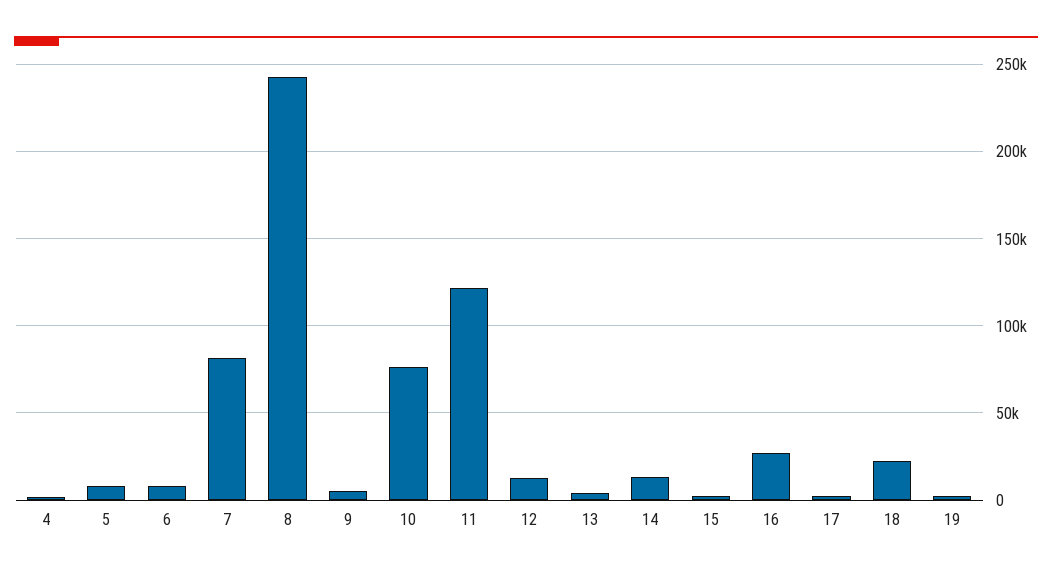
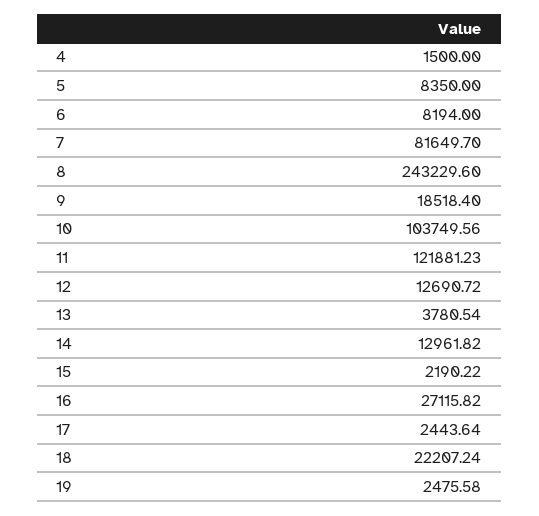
  {
    "4": 1500,
    "5": 8350,
    "6": 8194,
    "7": 81649.7,
    "8": 243229.6,
-   "9": 5000,
+   "9": 18518.4,
-   "10": 75000,
+   "10": 103749.56,
    "11": 121881.23,
    "12": 12690.72,
    "13": 3780.54,
    "14": 12961.82,
    "15": 2190.22,
    "16": 27115.82,
    "17": 2443.64,
    "18": 22207.24,
    "19": 2475.58
  }

